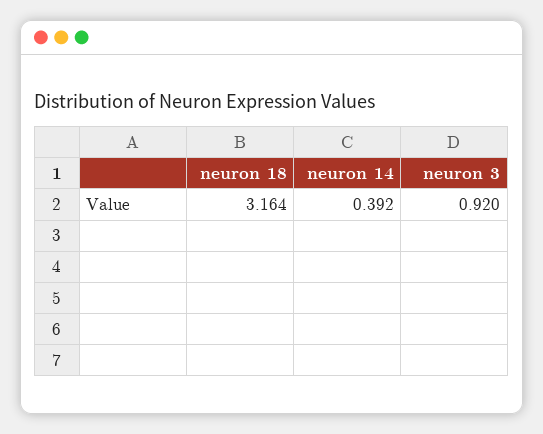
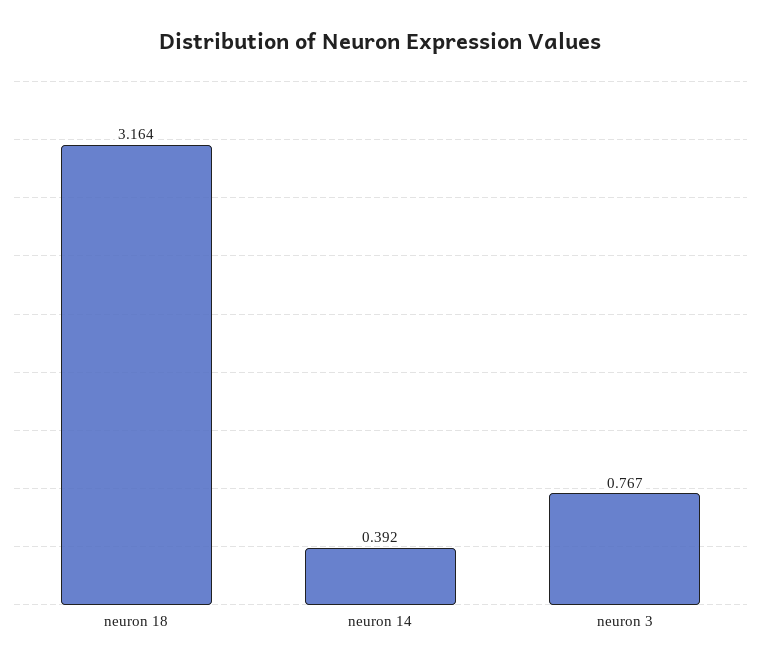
  {
    "neuron 18": 3.164,
    "neuron 14": 0.392,
-   "neuron 3": 0.92
+   "neuron 3": 0.767
  }

